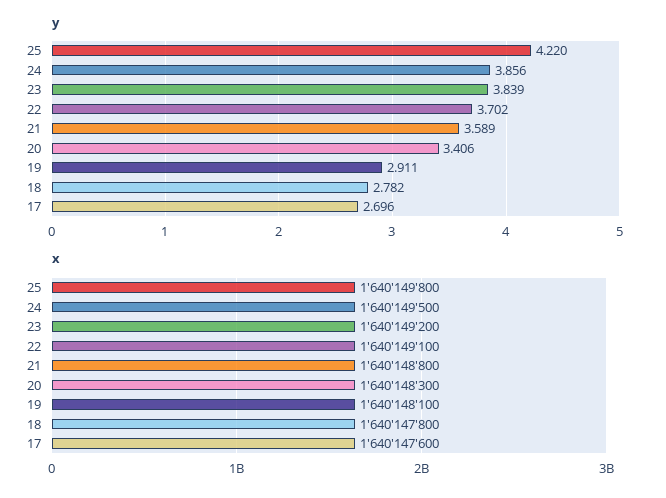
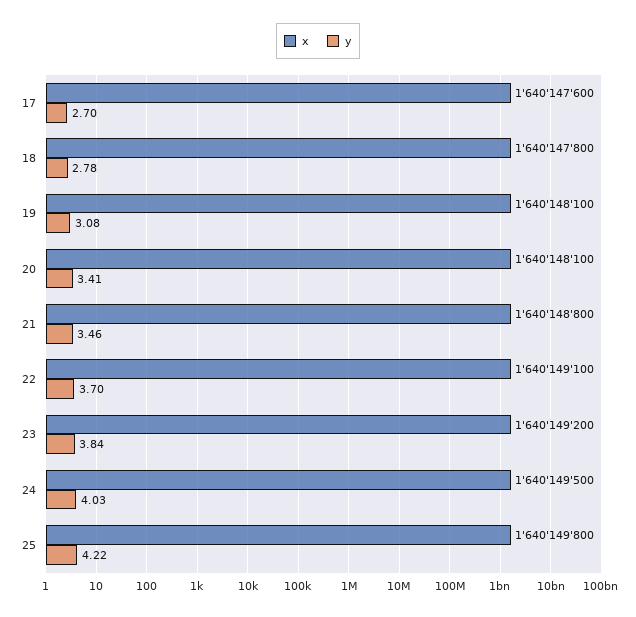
  {
    "y": {
      "25": 4.22,
-     "24": 3.856,
+     "24": 4.03,
      "23": 3.839,
      "22": 3.702,
-     "21": 3.589,
+     "21": 3.46,
      "20": 3.406,
-     "19": 2.911,
+     "19": 3.08,
      "18": 2.782,
      "17": 2.696
    },
    "x": {
      "25": 1640149800,
      "24": 1640149500,
      "23": 1640149200,
      "22": 1640149100,
      "21": 1640148800,
-     "20": 1640148300,
+     "20": 1640148100,
      "19": 1640148100,
      "18": 1640147800,
      "17": 1640147600
    }
  }

